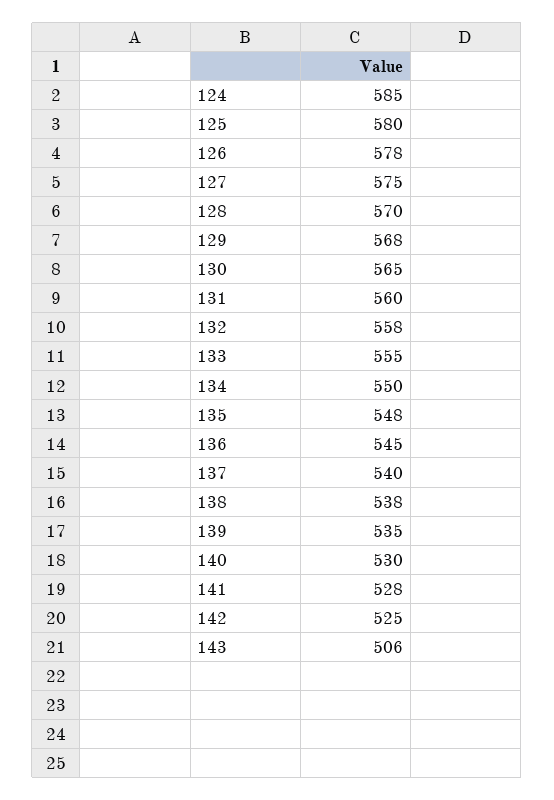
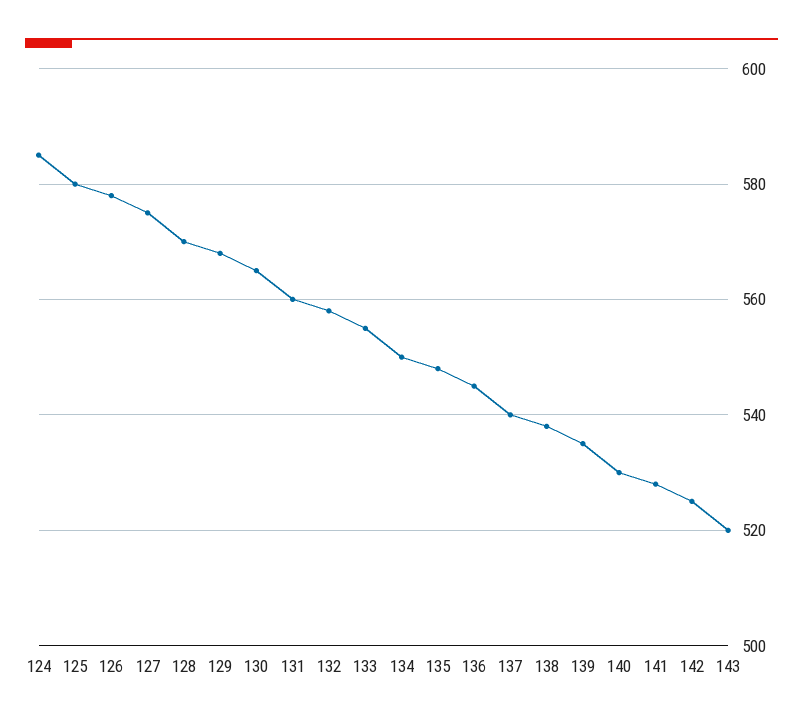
  {
    "124": 585,
    "125": 580,
    "126": 578,
    "127": 575,
    "128": 570,
    "129": 568,
    "130": 565,
    "131": 560,
    "132": 558,
    "133": 555,
    "134": 550,
    "135": 548,
    "136": 545,
    "137": 540,
    "138": 538,
    "139": 535,
    "140": 530,
    "141": 528,
    "142": 525,
-   "143": 506
+   "143": 520
  }

